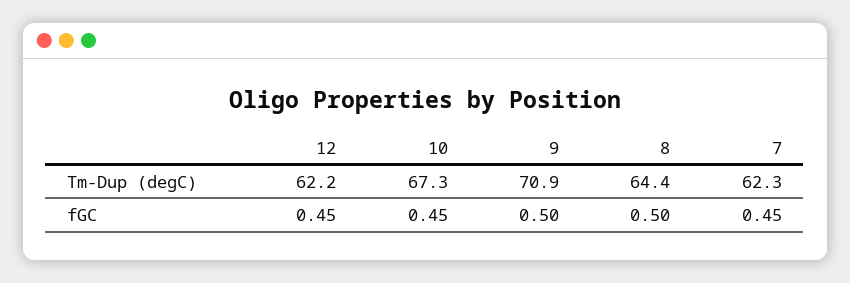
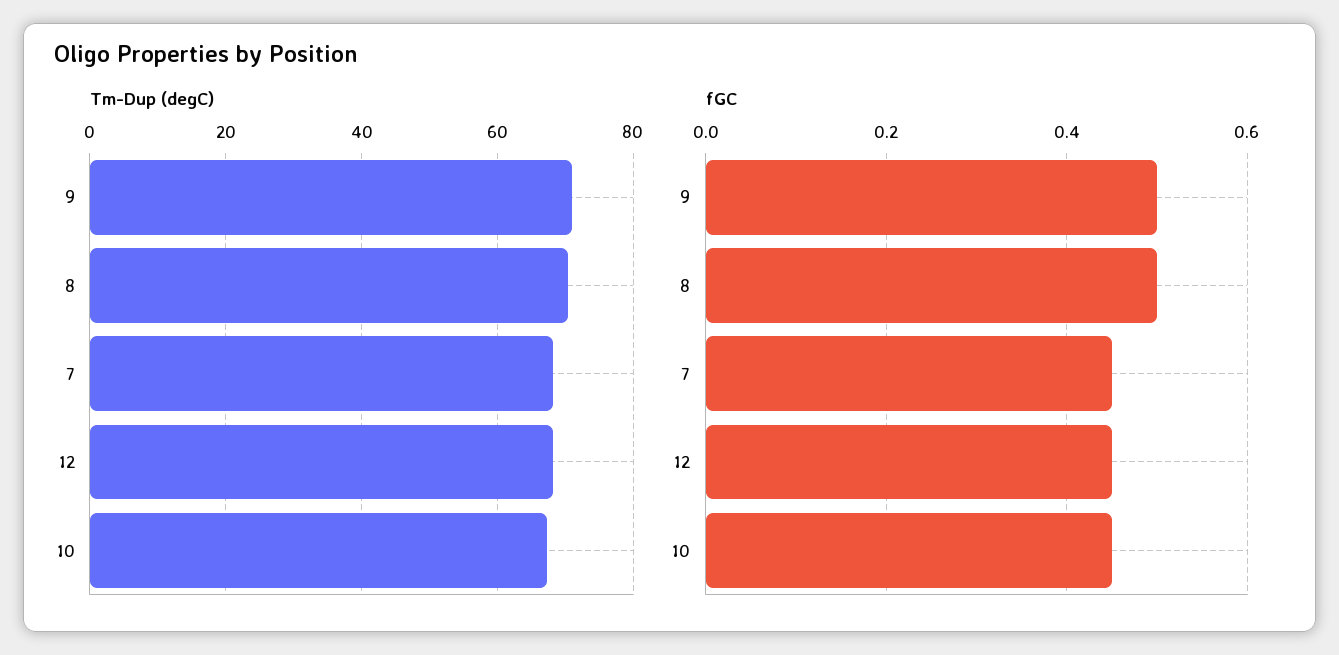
  {
    "Tm-Dup (degC)": {
-     "12": 62.2,
+     "12": 68,
      "10": 67.3,
      "9": 70.9,
-     "8": 64.4,
+     "8": 70,
-     "7": 62.3
+     "7": 68
    },
    "fGC": {
      "12": 0.45,
      "10": 0.45,
      "9": 0.5,
      "8": 0.5,
      "7": 0.45
    }
  }

